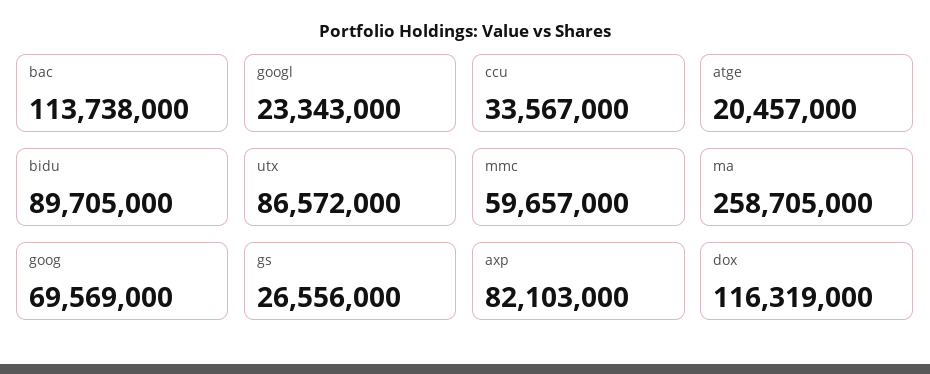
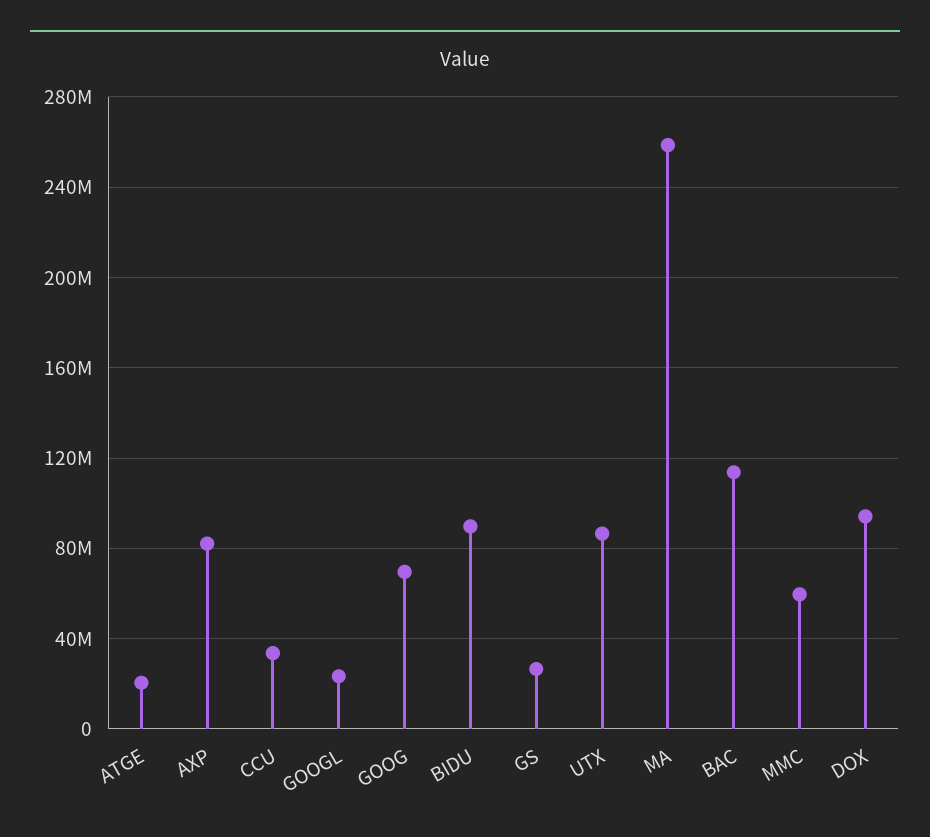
  {
    "bac": 113738000,
    "googl": 23343000,
    "ccu": 33567000,
    "atge": 20457000,
    "bidu": 89705000,
    "utx": 86572000,
    "mmc": 59657000,
    "ma": 258705000,
    "goog": 69569000,
    "gs": 26556000,
    "axp": 82103000,
-   "dox": 116319000
+   "dox": 95000000
  }

